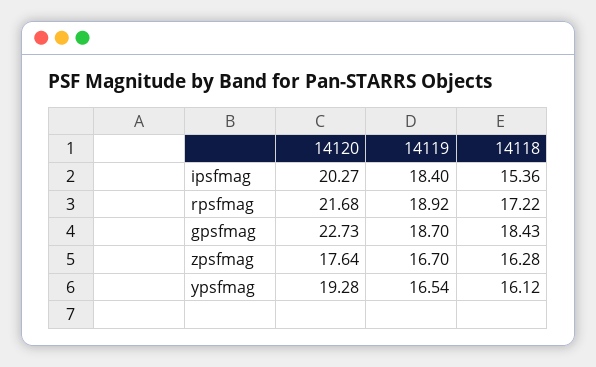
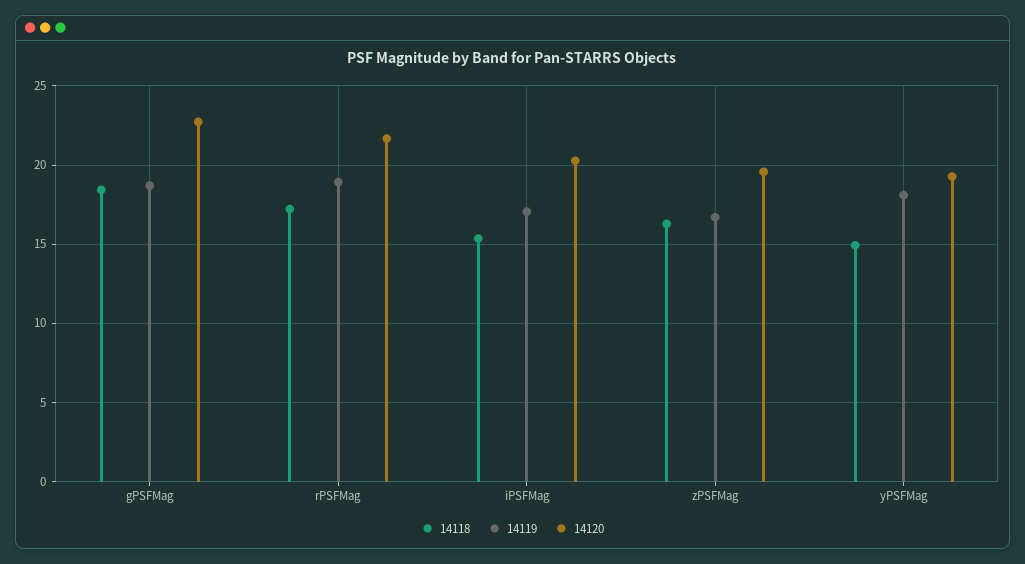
  {
    "14120": {
      "ipsfmag": 20.27,
      "rpsfmag": 21.68,
      "gpsfmag": 22.73,
-     "zpsfmag": 17.64,
+     "zpsfmag": 19.5,
      "ypsfmag": 19.28
    },
    "14119": {
-     "ipsfmag": 18.4,
+     "ipsfmag": 17,
      "rpsfmag": 18.92,
      "gpsfmag": 18.7,
      "zpsfmag": 16.7,
-     "ypsfmag": 16.54
+     "ypsfmag": 18
    },
    "14118": {
      "ipsfmag": 15.36,
      "rpsfmag": 17.22,
      "gpsfmag": 18.43,
      "zpsfmag": 16.28,
-     "ypsfmag": 16.12
+     "ypsfmag": 15
    }
  }

